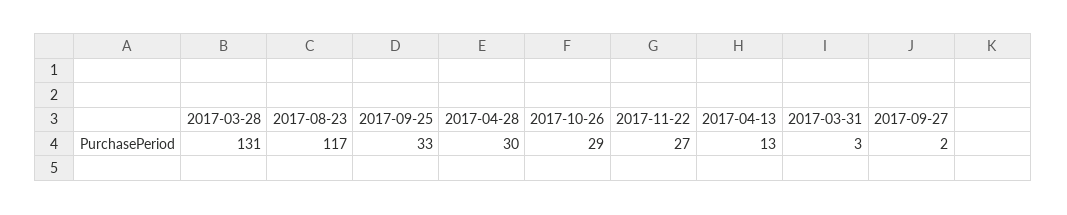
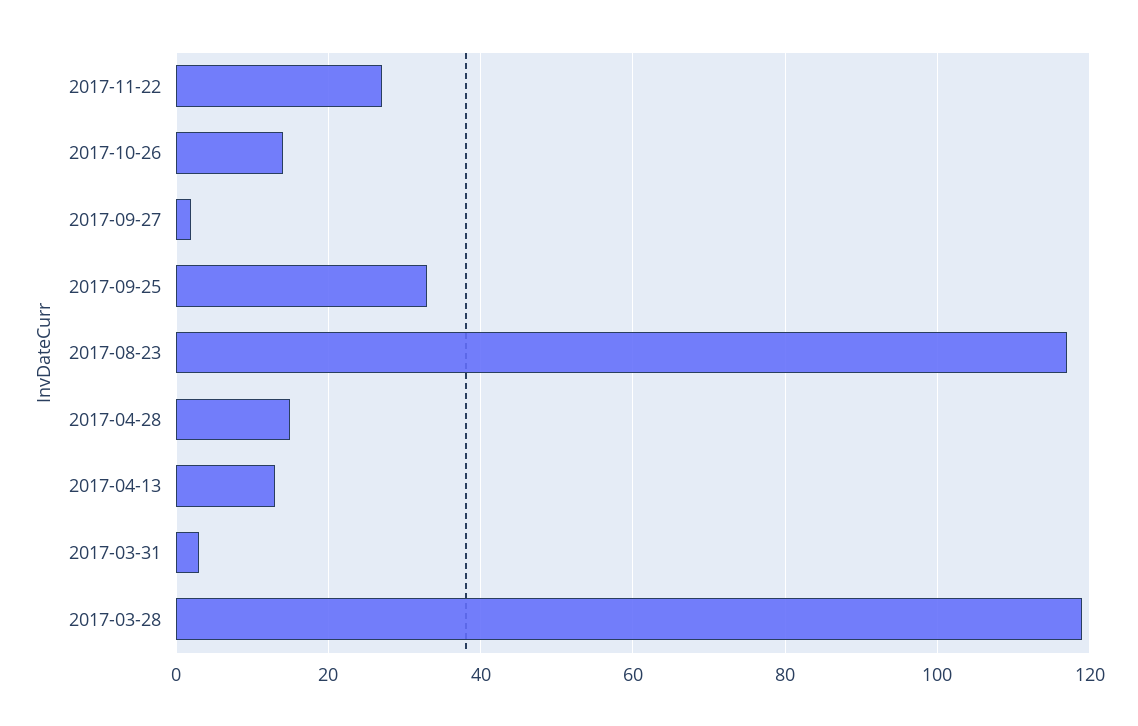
  {
-   "2017-03-28": 131,
+   "2017-03-28": 120,
    "2017-08-23": 117,
    "2017-09-25": 33,
-   "2017-04-28": 30,
+   "2017-04-28": 15,
-   "2017-10-26": 29,
+   "2017-10-26": 15,
    "2017-11-22": 27,
    "2017-04-13": 13,
    "2017-03-31": 3,
    "2017-09-27": 2
  }

